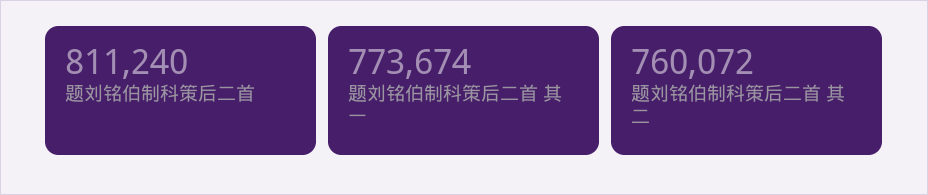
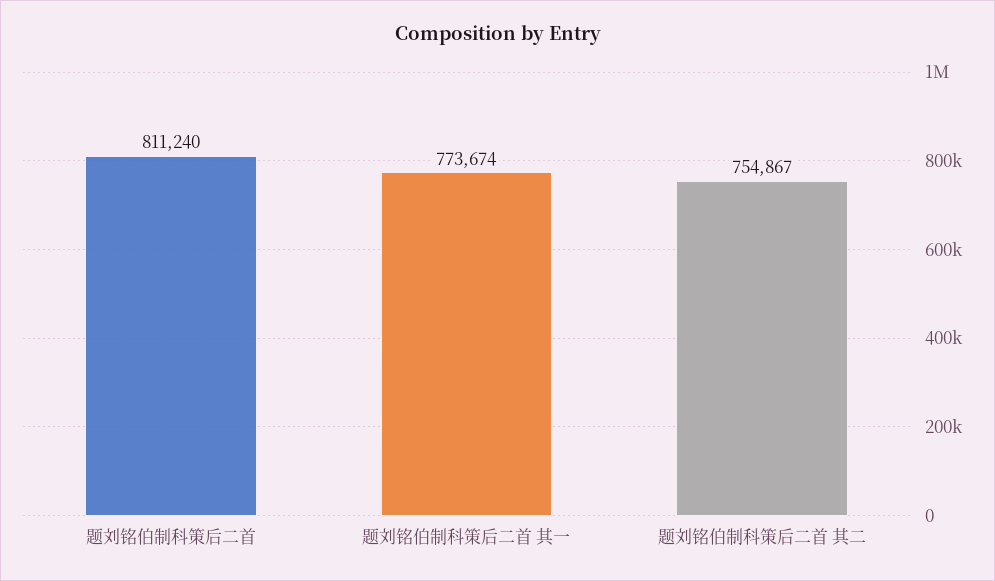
  {
    "题刘铭伯制科策后二首": 811240,
    "题刘铭伯制科策后二首 其一": 773674,
-   "题刘铭伯制科策后二首 其二": 760072
+   "题刘铭伯制科策后二首 其二": 754867
  }

